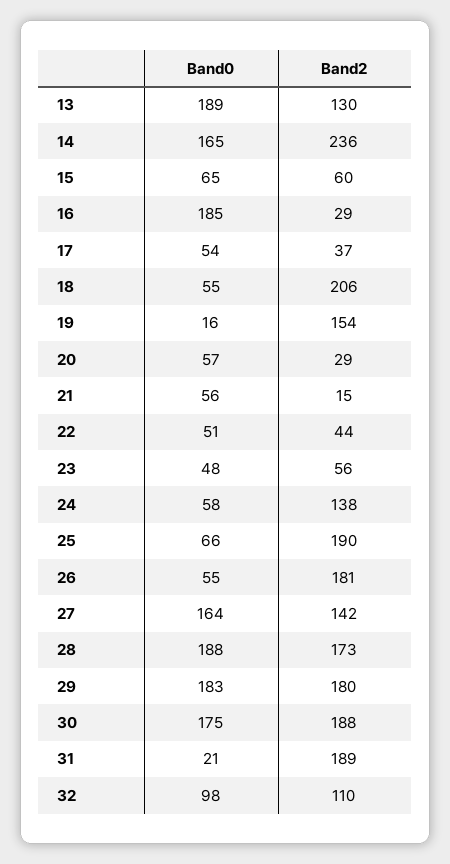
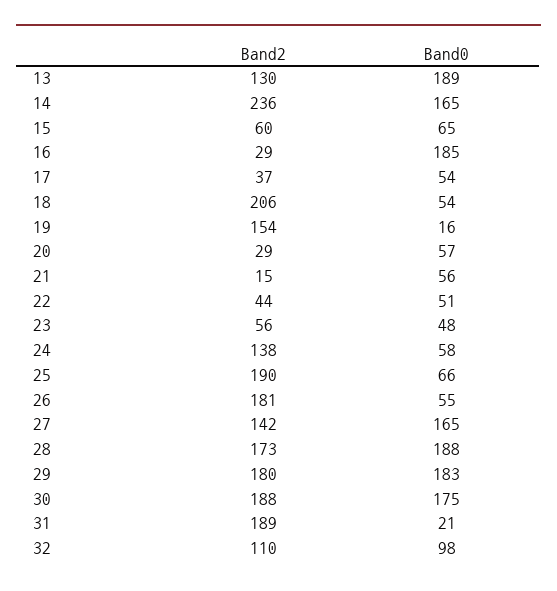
  {
    "Band0": {
      "13": 189,
      "14": 165,
      "15": 65,
      "16": 185,
      "17": 54,
-     "18": 55,
+     "18": 54,
      "19": 16,
      "20": 57,
      "21": 56,
      "22": 51,
      "23": 48,
      "24": 58,
      "25": 66,
      "26": 55,
-     "27": 164,
+     "27": 165,
      "28": 188,
      "29": 183,
      "30": 175,
      "31": 21,
      "32": 98
    },
    "Band2": {
      "13": 130,
      "14": 236,
      "15": 60,
      "16": 29,
      "17": 37,
      "18": 206,
      "19": 154,
      "20": 29,
      "21": 15,
      "22": 44,
      "23": 56,
      "24": 138,
      "25": 190,
      "26": 181,
      "27": 142,
      "28": 173,
      "29": 180,
      "30": 188,
      "31": 189,
      "32": 110
    }
  }

